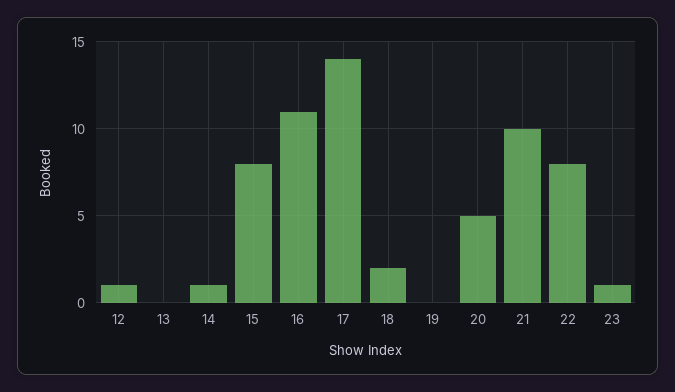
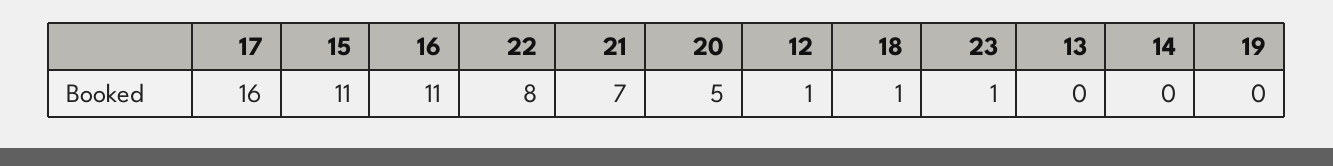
  {
    "12": 1,
    "13": 0,
-   "14": 1,
+   "14": 0,
-   "15": 8,
+   "15": 11,
    "16": 11,
-   "17": 14,
+   "17": 16,
-   "18": 2,
+   "18": 1,
    "19": 0,
    "20": 5,
-   "21": 10,
+   "21": 7,
    "22": 8,
    "23": 1
  }

